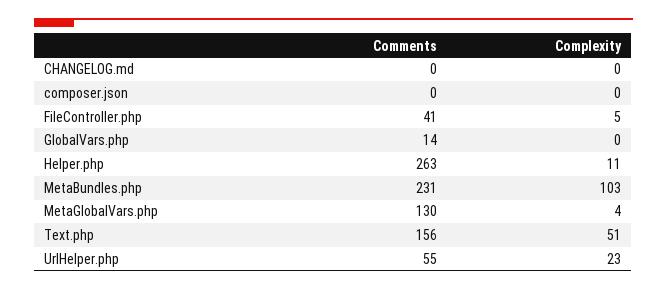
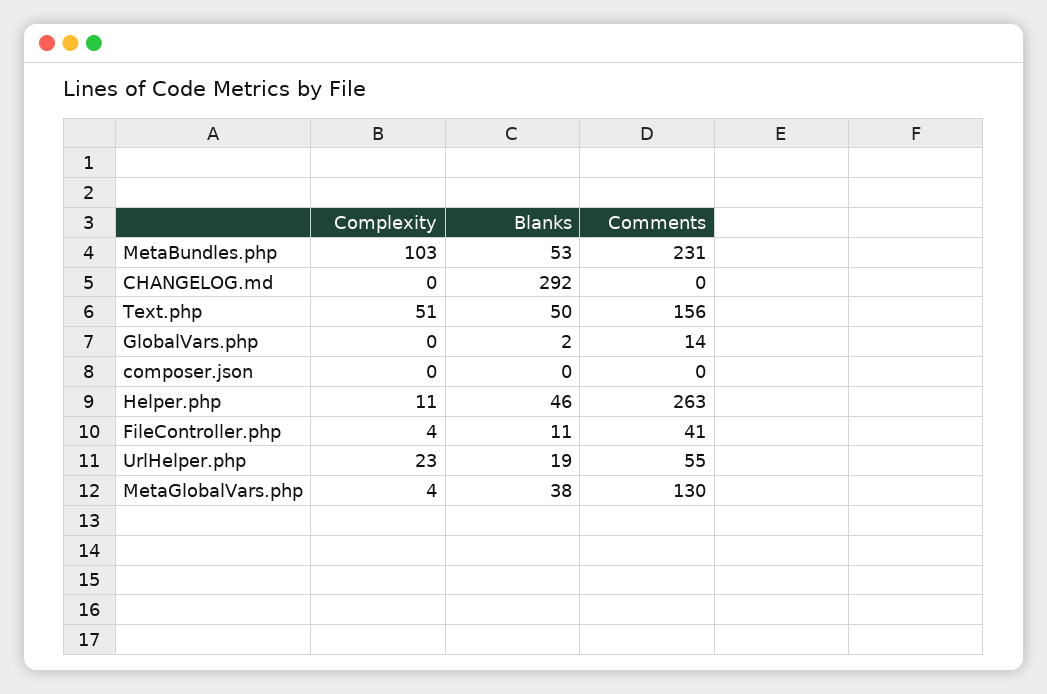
  {
    "Comments": {
      "CHANGELOG.md": 0,
      "composer.json": 0,
      "FileController.php": 41,
      "GlobalVars.php": 14,
      "Helper.php": 263,
      "MetaBundles.php": 231,
      "MetaGlobalVars.php": 130,
      "Text.php": 156,
      "UrlHelper.php": 55
    },
    "Complexity": {
      "CHANGELOG.md": 0,
      "composer.json": 0,
-     "FileController.php": 5,
+     "FileController.php": 4,
      "GlobalVars.php": 0,
      "Helper.php": 11,
      "MetaBundles.php": 103,
      "MetaGlobalVars.php": 4,
      "Text.php": 51,
      "UrlHelper.php": 23
-   }
+   },
+   "Blanks": {
+     "MetaBundles.php": 53,
+     "CHANGELOG.md": 292,
+     "Text.php": 50,
+     "GlobalVars.php": 2,
+     "composer.json": 0,
+     "Helper.php": 46,
+     "FileController.php": 11,
+     "UrlHelper.php": 19,
+     "MetaGlobalVars.php": 38
+   }
  }

